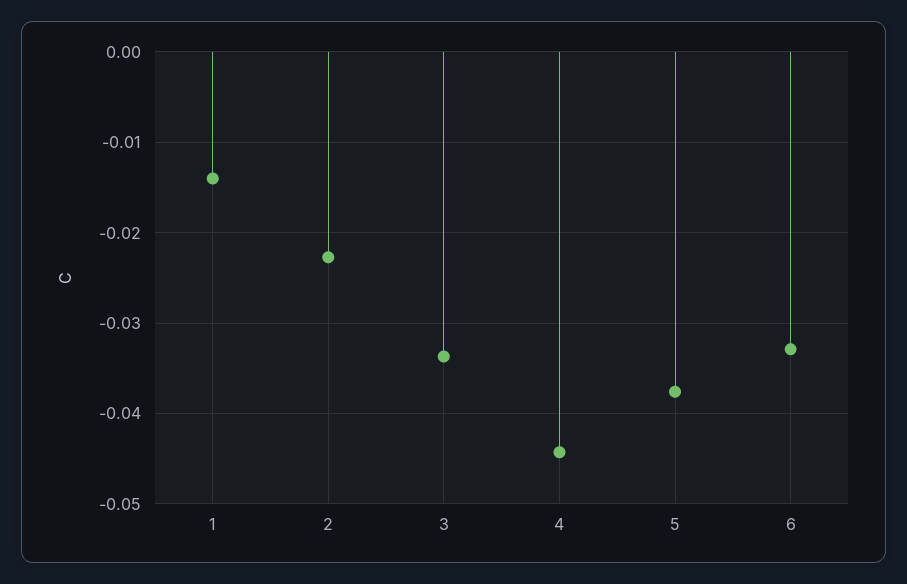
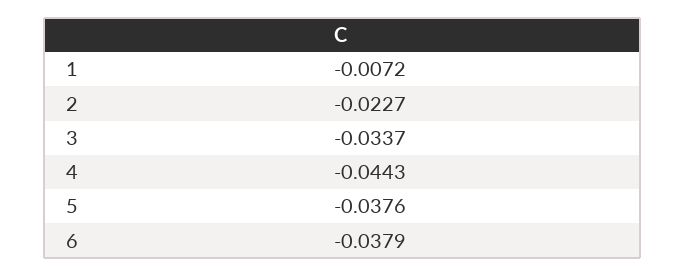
  {
-   "1": -0.014,
+   "1": -0.0072,
    "2": -0.0227,
    "3": -0.0337,
    "4": -0.0443,
    "5": -0.0376,
-   "6": -0.033
+   "6": -0.0379
  }

